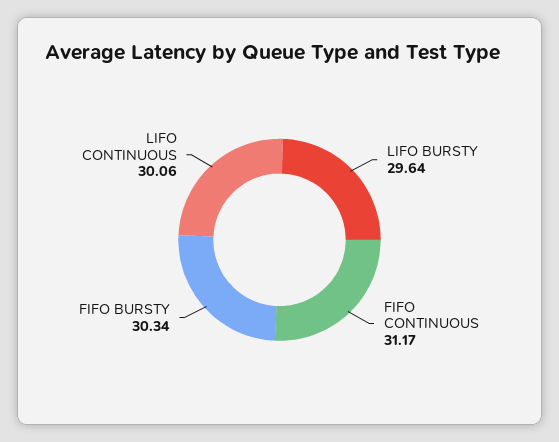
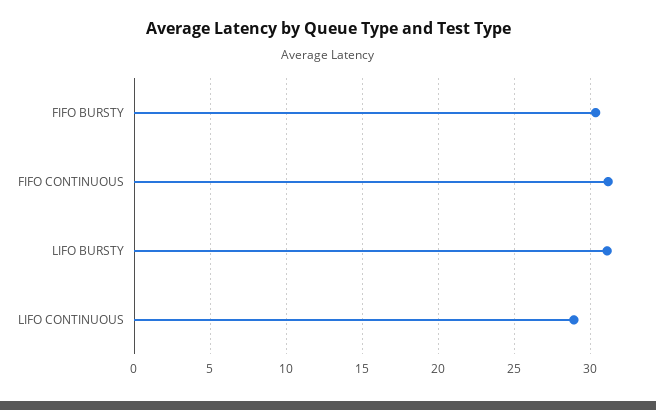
  {
-   "LIFO BURSTY": 29.64,
+   "LIFO BURSTY": 31,
    "FIFO CONTINUOUS": 31.17,
    "FIFO BURSTY": 30.34,
-   "LIFO CONTINUOUS": 30.06
+   "LIFO CONTINUOUS": 29
  }

